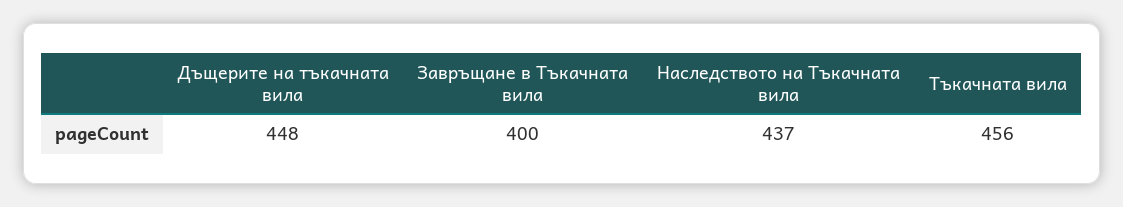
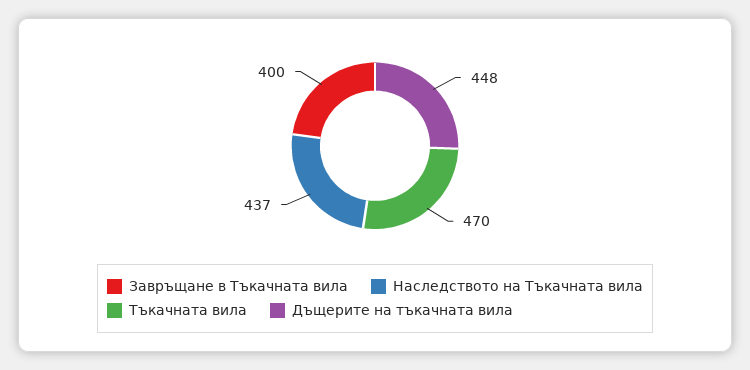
  {
    "Дъщерите на тъкачната вила": 448,
    "Завръщане в Тъкачната вила": 400,
    "Наследството на Тъкачната вила": 437,
-   "Тъкачната вила": 456
+   "Тъкачната вила": 470
  }

